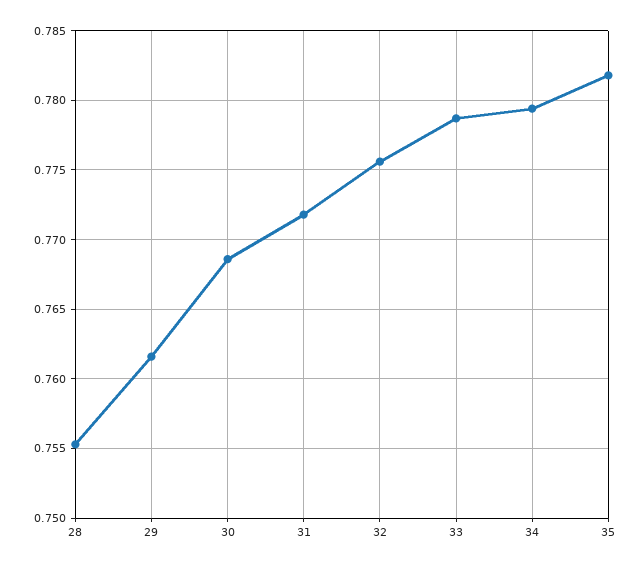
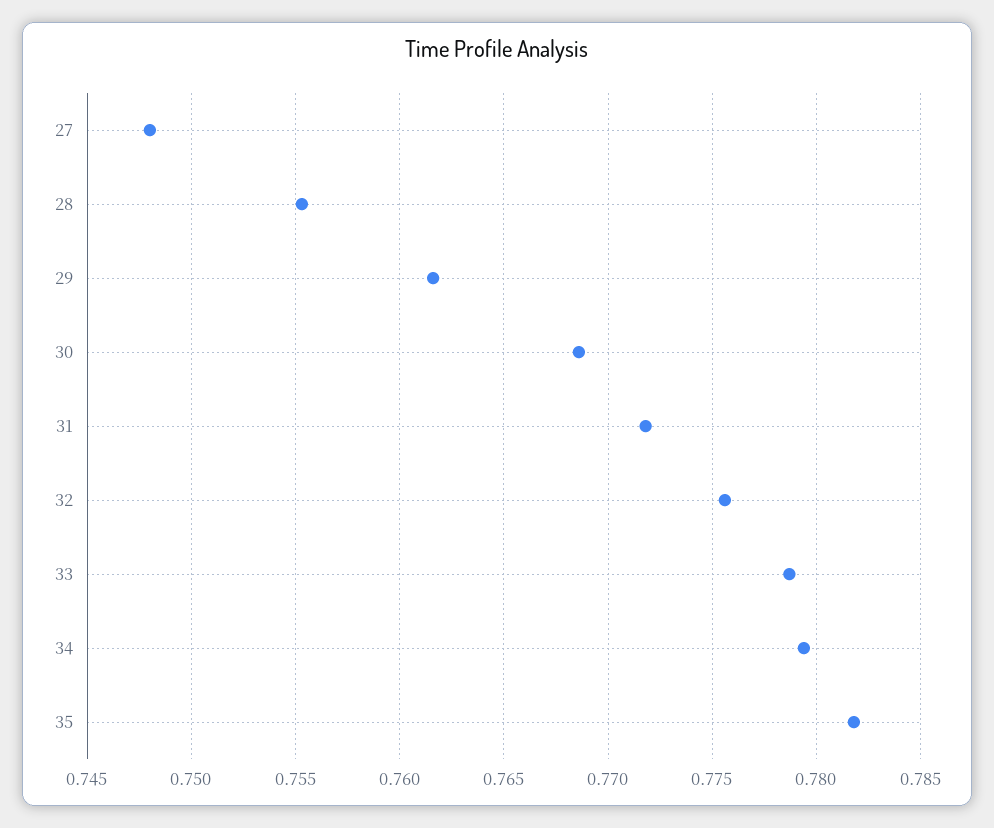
  {
    "28": 0.7555,
    "29": 0.7615,
    "30": 0.7685,
    "31": 0.772,
    "32": 0.7755,
    "33": 0.7785,
    "34": 0.7795,
-   "35": 0.782
+   "35": 0.782,
+   "27": 0.748
  }

